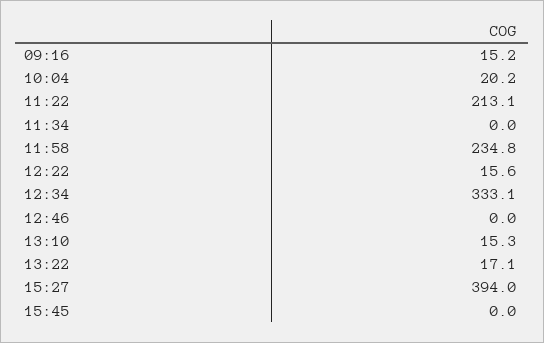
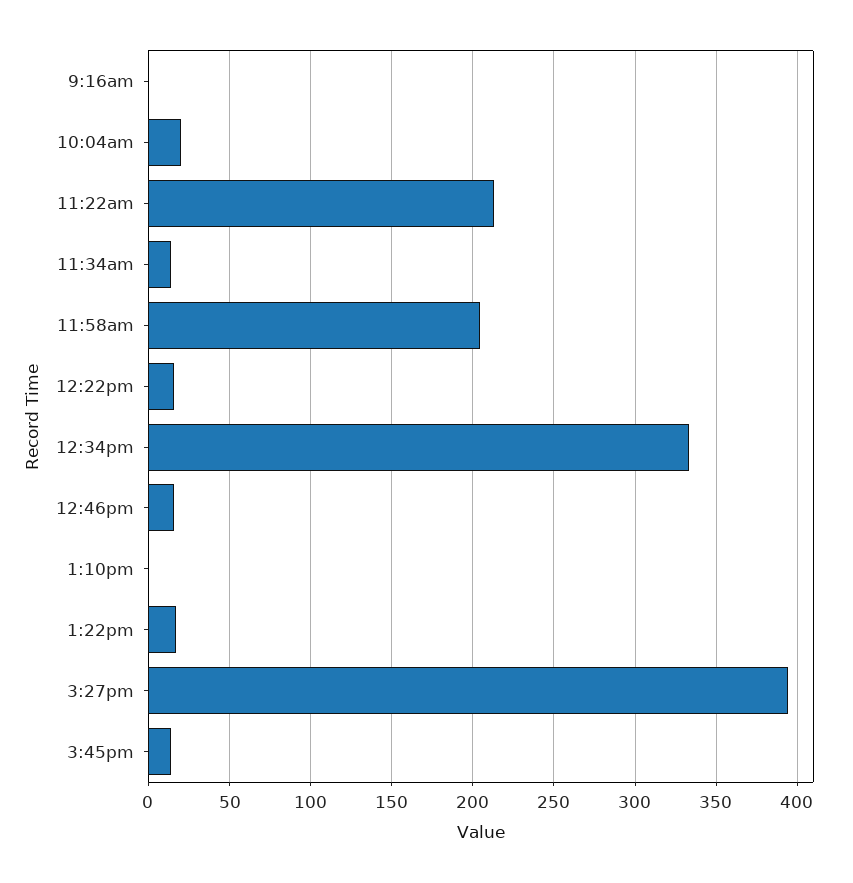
  {
-   "09:16": 15.2,
+   "09:16": 0,
    "10:04": 20.2,
    "11:22": 213.1,
-   "11:34": 0,
+   "11:34": 15,
-   "11:58": 234.8,
+   "11:58": 205,
    "12:22": 15.6,
    "12:34": 333.1,
-   "12:46": 0,
+   "12:46": 15,
-   "13:10": 15.3,
+   "13:10": 0,
    "13:22": 17.1,
    "15:27": 394,
-   "15:45": 0
+   "15:45": 15
  }

